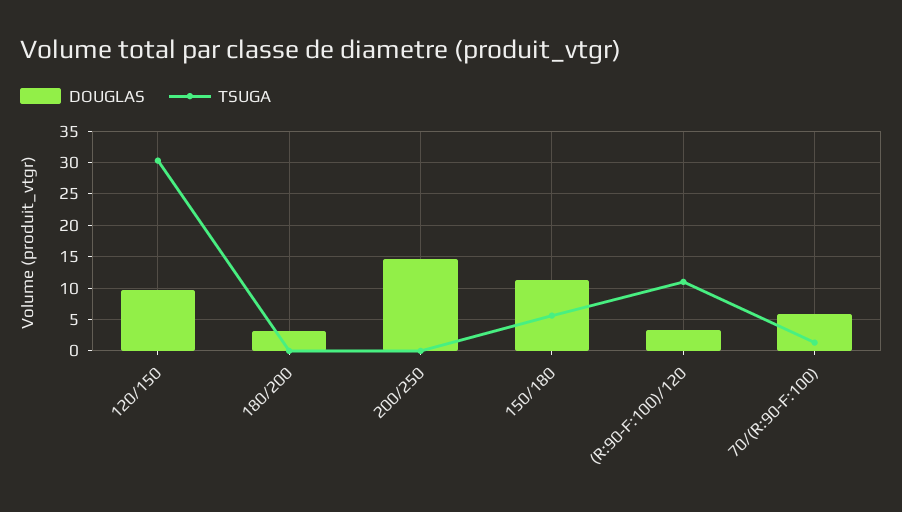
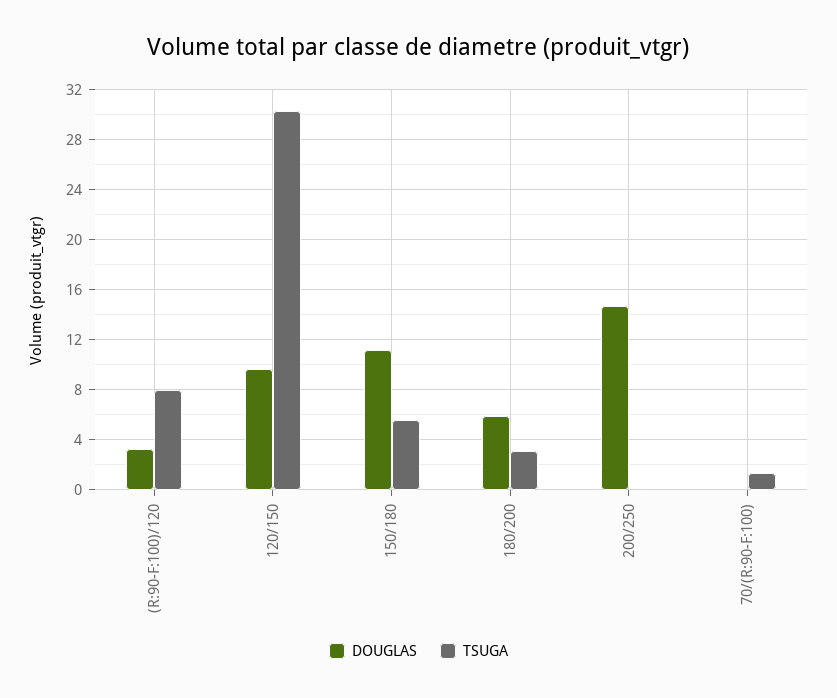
  {
    "DOUGLAS": {
      "120/150": 9.5,
-     "180/200": 3,
+     "180/200": 6,
      "200/250": 14.5,
      "150/180": 11,
      "(R:90-F:100)/120": 3.5,
-     "70/(R:90-F:100)": 6
+     "70/(R:90-F:100)": 0
    },
    "TSUGA": {
      "120/150": 30.5,
-     "180/200": 0,
+     "180/200": 3,
      "200/250": 0,
      "150/180": 5.5,
-     "(R:90-F:100)/120": 11,
+     "(R:90-F:100)/120": 8,
      "70/(R:90-F:100)": 1.5
    }
  }

